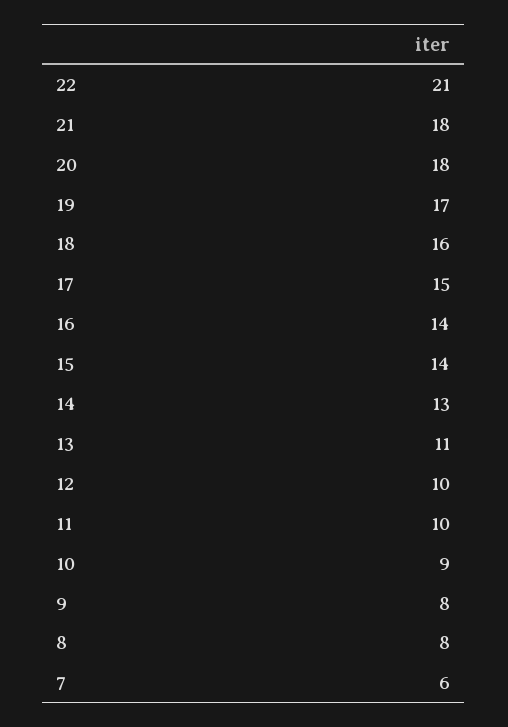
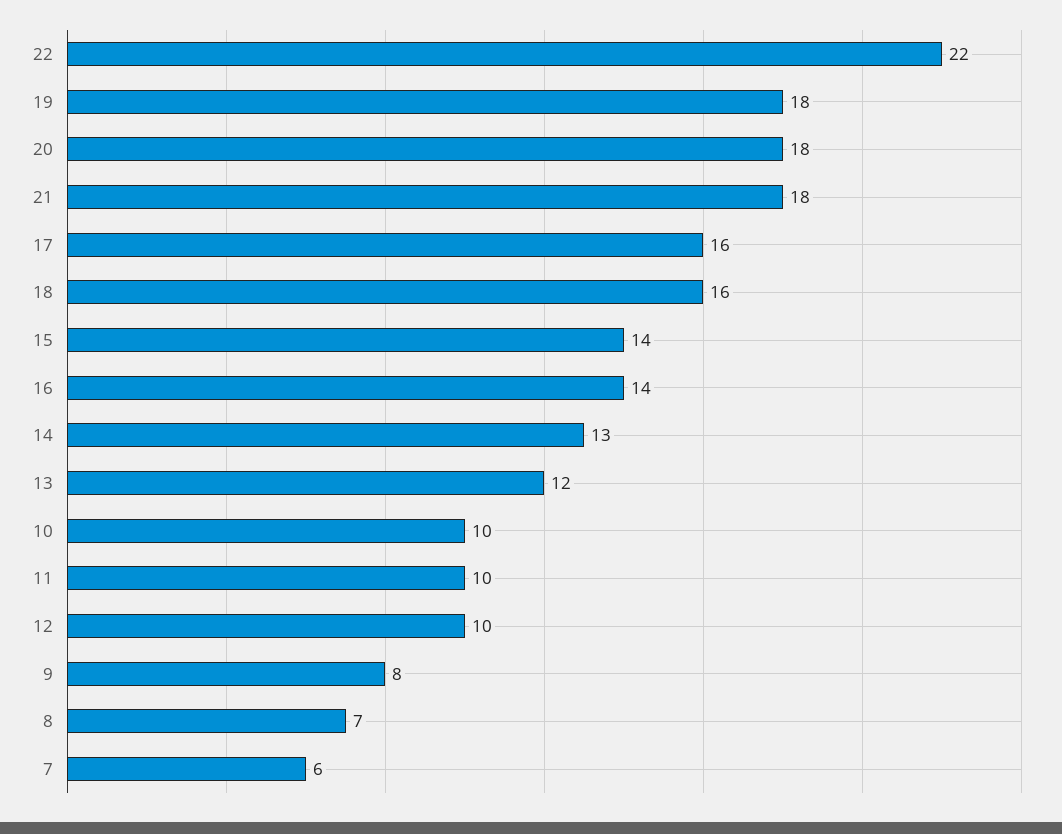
  {
-   "22": 21,
+   "22": 22,
    "21": 18,
    "20": 18,
-   "19": 17,
+   "19": 18,
    "18": 16,
-   "17": 15,
+   "17": 16,
    "16": 14,
    "15": 14,
    "14": 13,
-   "13": 11,
+   "13": 12,
    "12": 10,
    "11": 10,
-   "10": 9,
+   "10": 10,
    "9": 8,
-   "8": 8,
+   "8": 7,
    "7": 6
  }

